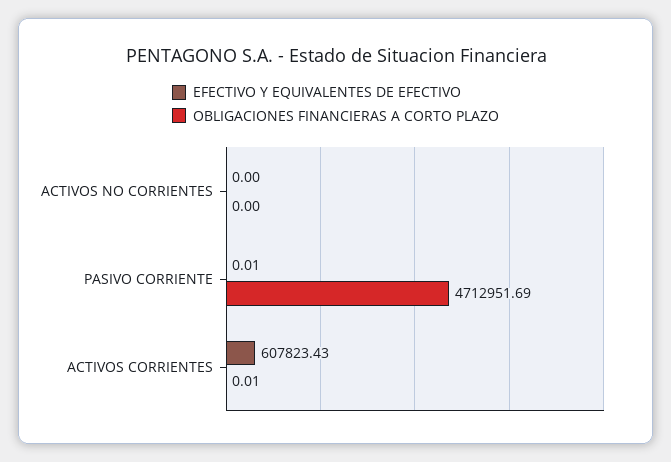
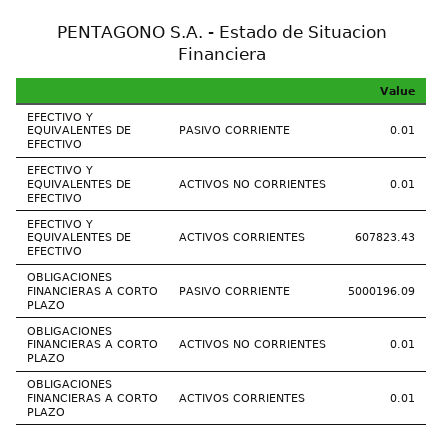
  {
    "EFECTIVO Y EQUIVALENTES DE EFECTIVO": {
-     "ACTIVOS NO CORRIENTES": 0,
+     "ACTIVOS NO CORRIENTES": 0.01,
      "PASIVO CORRIENTE": 0.01,
      "ACTIVOS CORRIENTES": 607823.43
    },
    "OBLIGACIONES FINANCIERAS A CORTO PLAZO": {
-     "ACTIVOS NO CORRIENTES": 0,
+     "ACTIVOS NO CORRIENTES": 0.01,
-     "PASIVO CORRIENTE": 4712951.69,
+     "PASIVO CORRIENTE": 5000196.09,
      "ACTIVOS CORRIENTES": 0.01
    }
  }

